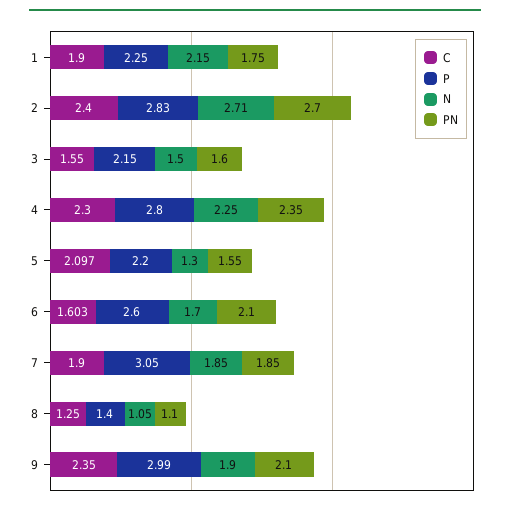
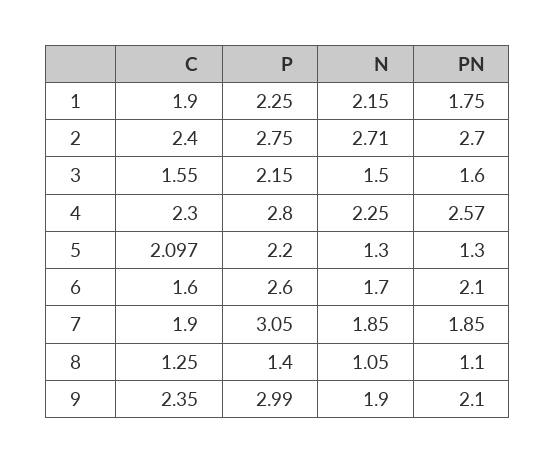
  {
    "C": {
      "1": 1.9,
      "2": 2.4,
      "3": 1.55,
      "4": 2.3,
      "5": 2.097,
-     "6": 1.603,
+     "6": 1.6,
      "7": 1.9,
      "8": 1.25,
      "9": 2.35
    },
    "P": {
      "1": 2.25,
-     "2": 2.83,
+     "2": 2.75,
      "3": 2.15,
      "4": 2.8,
      "5": 2.2,
      "6": 2.6,
      "7": 3.05,
      "8": 1.4,
      "9": 2.99
    },
    "N": {
      "1": 2.15,
      "2": 2.71,
      "3": 1.5,
      "4": 2.25,
      "5": 1.3,
      "6": 1.7,
      "7": 1.85,
      "8": 1.05,
      "9": 1.9
    },
    "PN": {
      "1": 1.75,
      "2": 2.7,
      "3": 1.6,
-     "4": 2.35,
+     "4": 2.57,
-     "5": 1.55,
+     "5": 1.3,
      "6": 2.1,
      "7": 1.85,
      "8": 1.1,
      "9": 2.1
    }
  }

